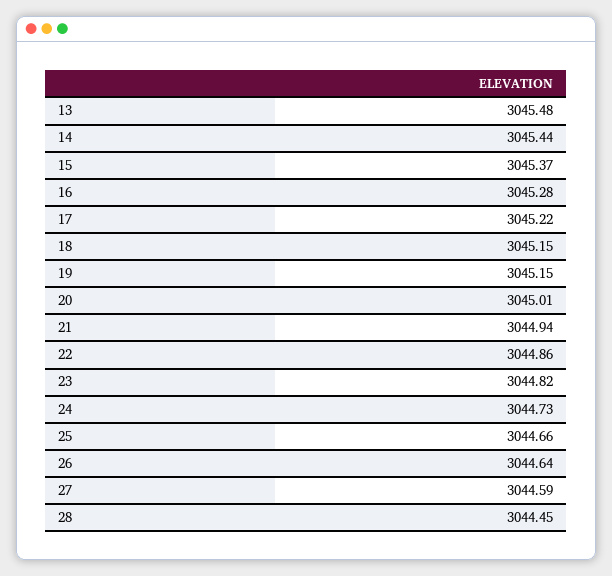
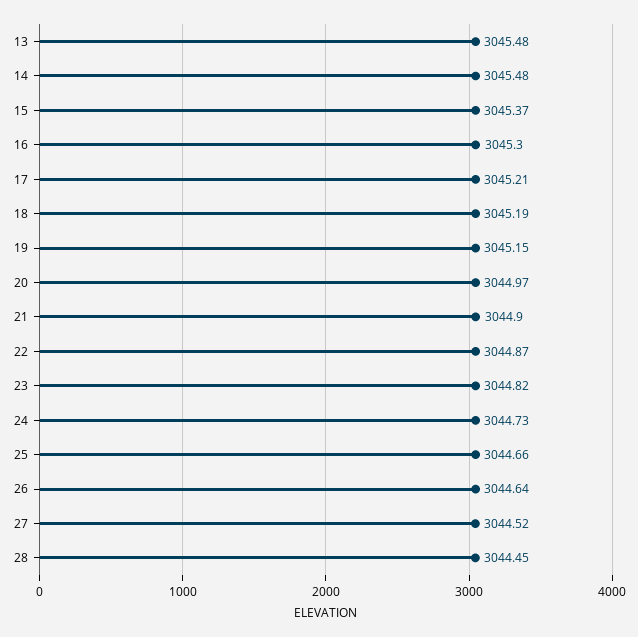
  {
    "13": 3045.48,
-   "14": 3045.44,
+   "14": 3045.48,
    "15": 3045.37,
-   "16": 3045.28,
+   "16": 3045.3,
-   "17": 3045.22,
+   "17": 3045.21,
-   "18": 3045.15,
+   "18": 3045.19,
    "19": 3045.15,
-   "20": 3045.01,
+   "20": 3044.97,
-   "21": 3044.94,
+   "21": 3044.9,
-   "22": 3044.86,
+   "22": 3044.87,
    "23": 3044.82,
    "24": 3044.73,
    "25": 3044.66,
    "26": 3044.64,
-   "27": 3044.59,
+   "27": 3044.52,
    "28": 3044.45
  }

